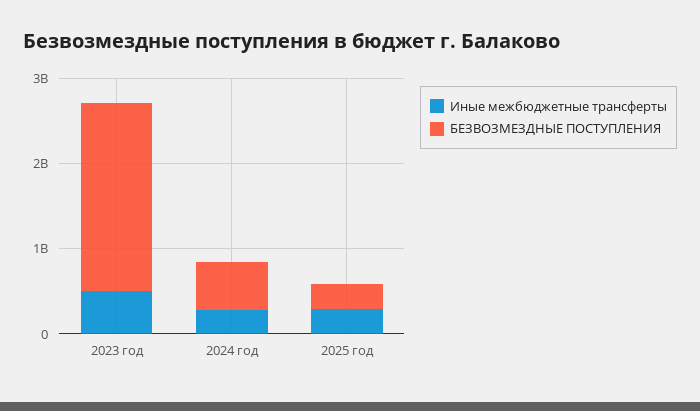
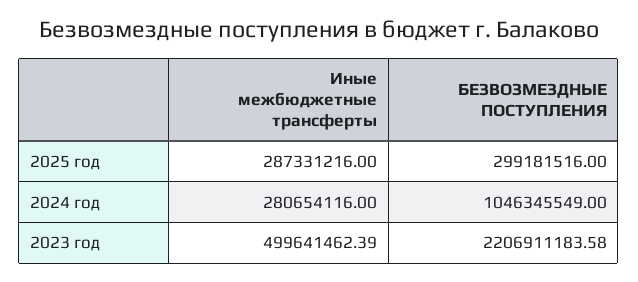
  {
    "Иные межбюджетные трансферты": {
      "2023 год": 499641462.39,
      "2024 год": 280654116,
      "2025 год": 287331216
    },
    "БЕЗВОЗМЕЗДНЫЕ ПОСТУПЛЕНИЯ": {
      "2023 год": 2206911183.58,
-     "2024 год": 600000000,
+     "2024 год": 1046345549,
      "2025 год": 299181516
    }
  }

